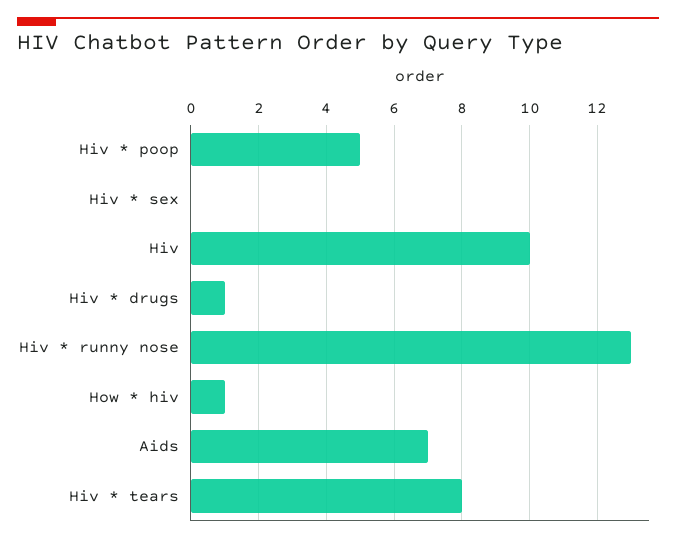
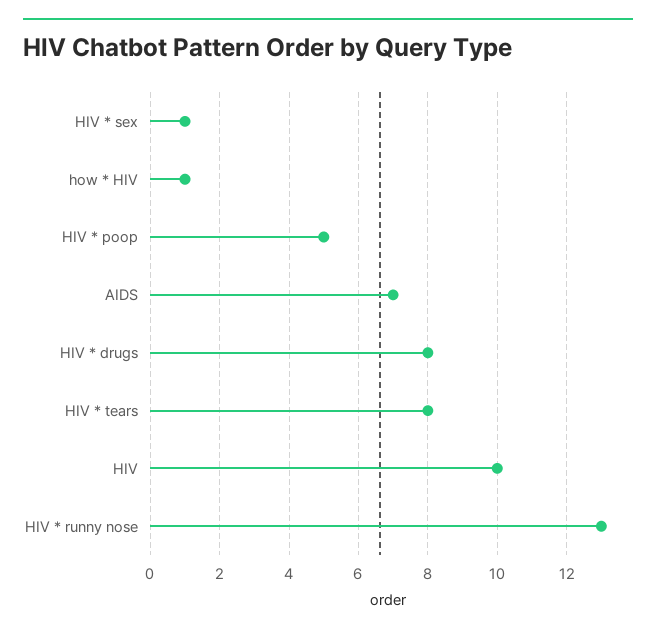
  {
    "Hiv * poop": 5,
-   "Hiv * sex": 0,
+   "Hiv * sex": 1,
    "Hiv": 10,
-   "Hiv * drugs": 1,
+   "Hiv * drugs": 8,
    "Hiv * runny nose": 13,
    "How * hiv": 1,
    "Aids": 7,
    "Hiv * tears": 8
  }

